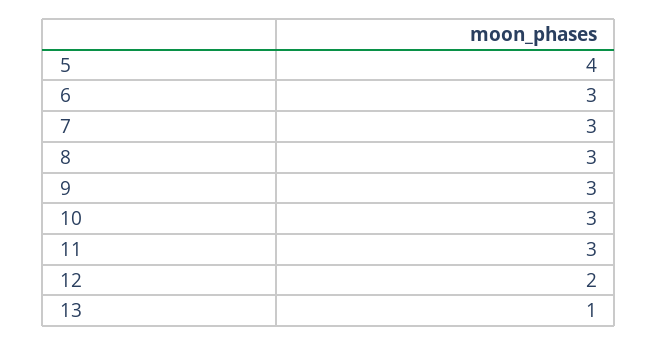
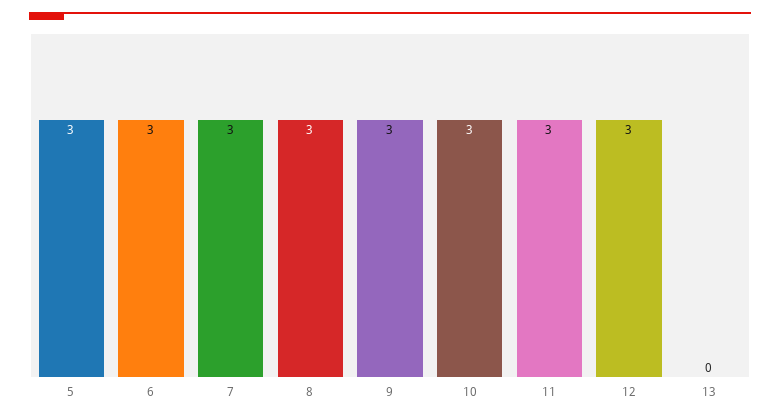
  {
-   "5": 4,
+   "5": 3,
    "6": 3,
    "7": 3,
    "8": 3,
    "9": 3,
    "10": 3,
    "11": 3,
-   "12": 2,
+   "12": 3,
-   "13": 1
+   "13": 0
  }

